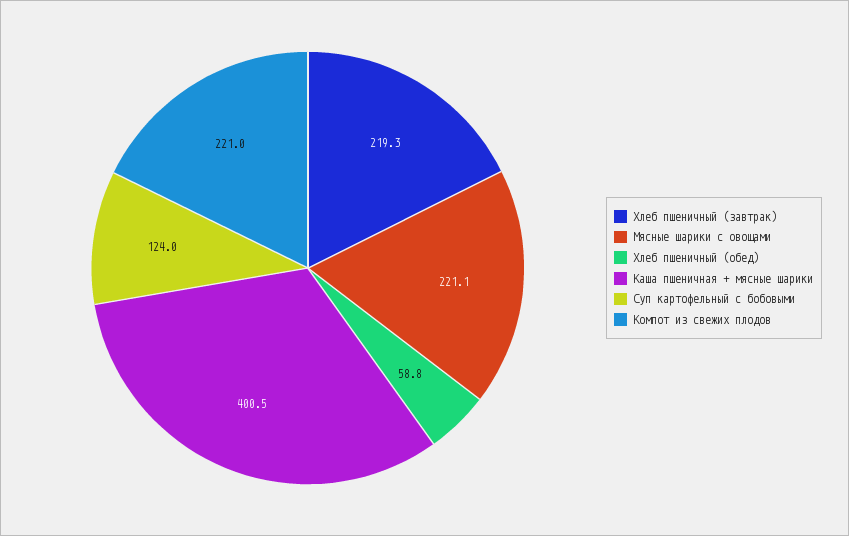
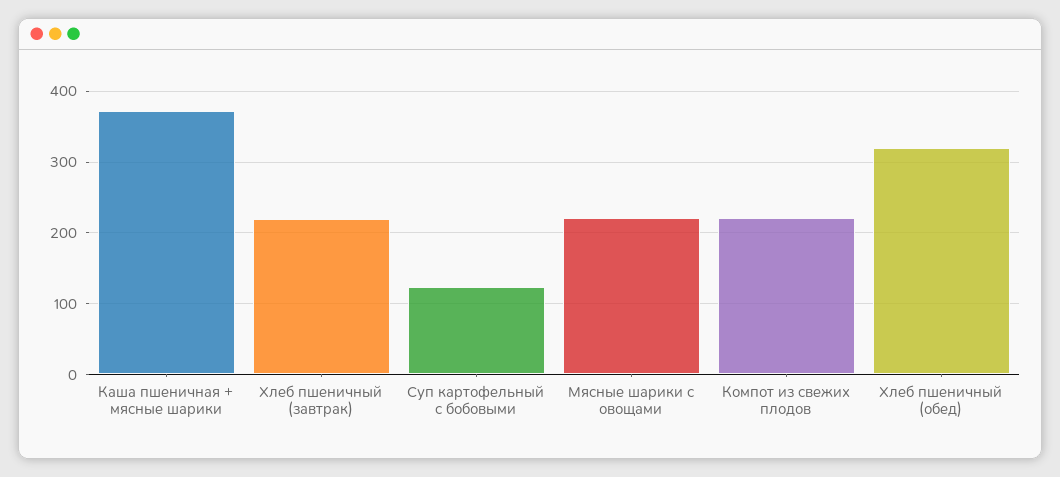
  {
    "Хлеб пшеничный (завтрак)": 219.3,
    "Мясные шарики с овощами": 221.1,
-   "Хлеб пшеничный (обед)": 58.8,
+   "Хлеб пшеничный (обед)": 320,
-   "Каша пшеничная + мясные шарики": 400.5,
+   "Каша пшеничная + мясные шарики": 370,
    "Суп картофельный с бобовыми": 124,
    "Компот из свежих плодов": 221
  }

